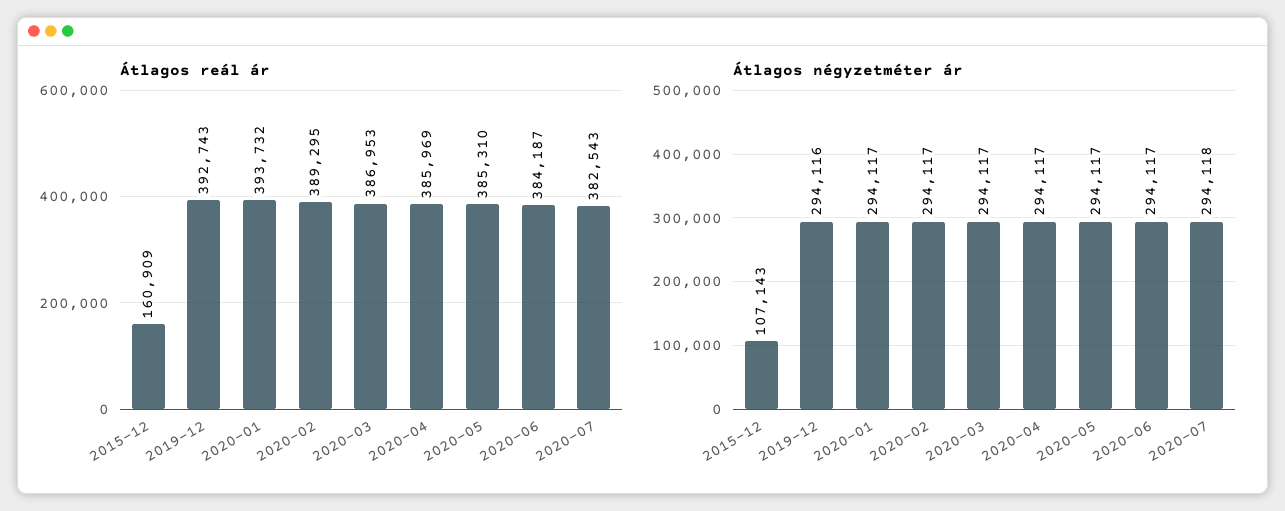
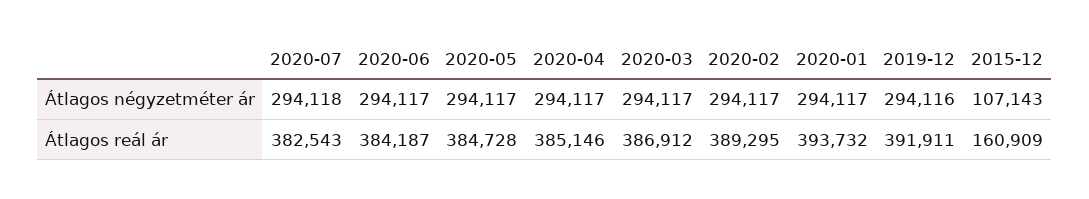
  {
    "Átlagos reál ár": {
      "2015-12": 160909,
-     "2019-12": 392743,
+     "2019-12": 391911,
      "2020-01": 393732,
      "2020-02": 389295,
-     "2020-03": 386953,
+     "2020-03": 386912,
-     "2020-04": 385969,
+     "2020-04": 385146,
-     "2020-05": 385310,
+     "2020-05": 384728,
      "2020-06": 384187,
      "2020-07": 382543
    },
    "Átlagos négyzetméter ár": {
      "2015-12": 107143,
      "2019-12": 294116,
      "2020-01": 294117,
      "2020-02": 294117,
      "2020-03": 294117,
      "2020-04": 294117,
      "2020-05": 294117,
      "2020-06": 294117,
      "2020-07": 294118
    }
  }

